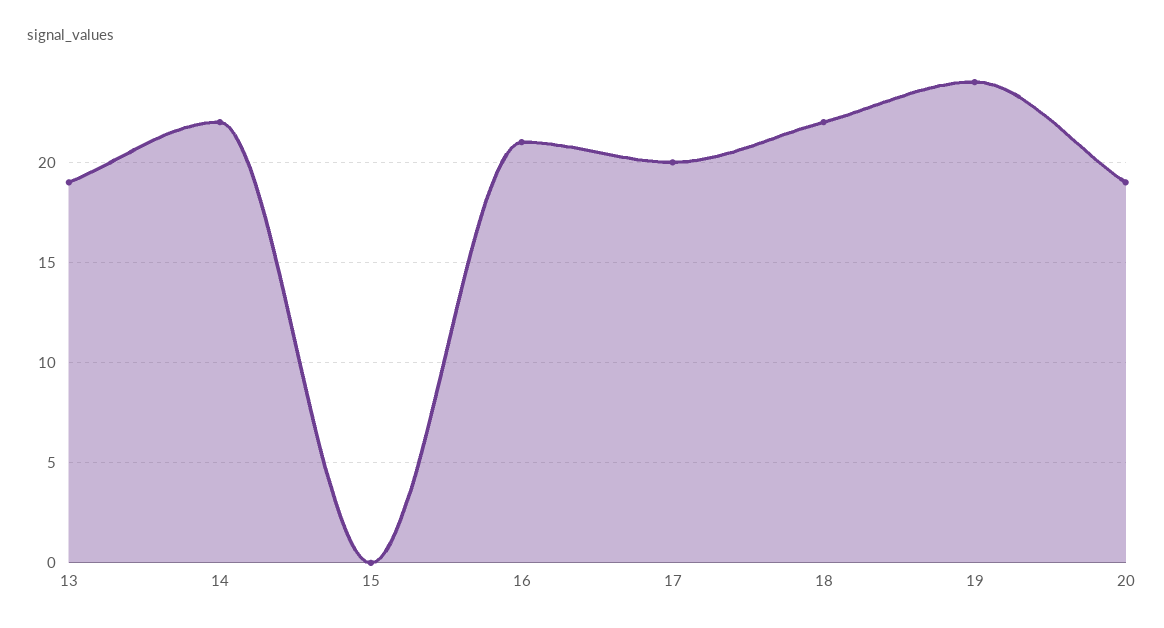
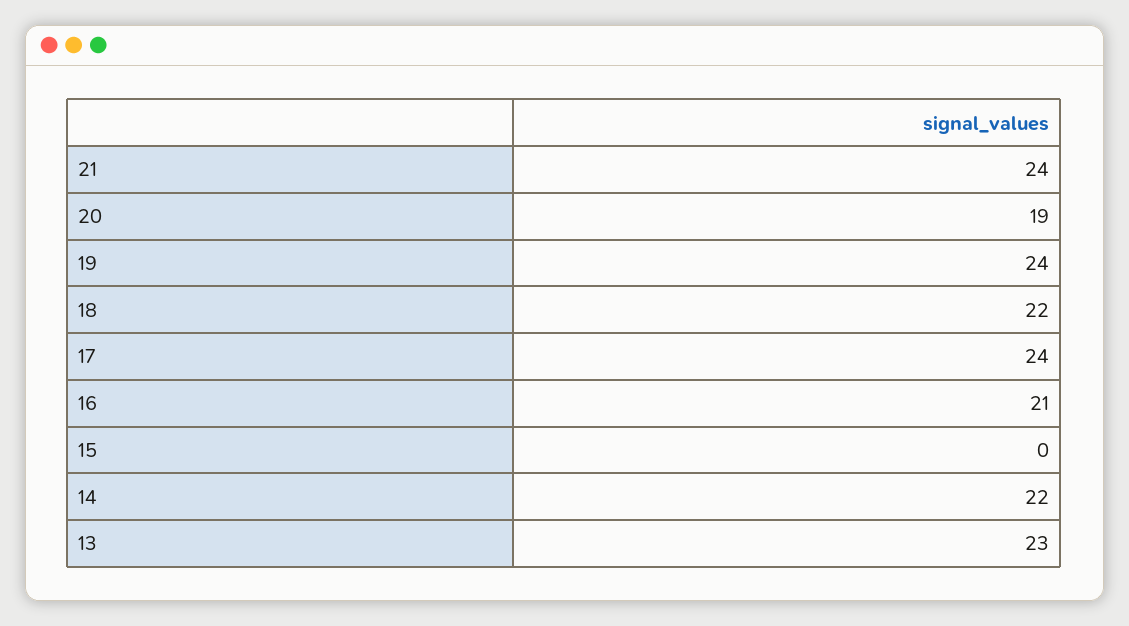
  {
-   "13": 19,
+   "13": 23,
    "14": 22,
    "15": 0,
    "16": 21,
-   "17": 20,
+   "17": 24,
    "18": 22,
    "19": 24,
-   "20": 19
+   "20": 19,
+   "21": 24
  }

